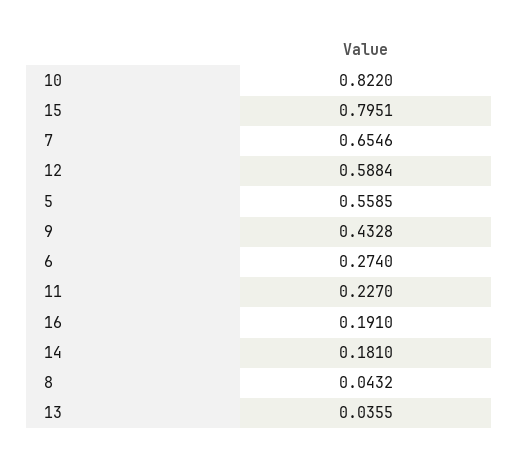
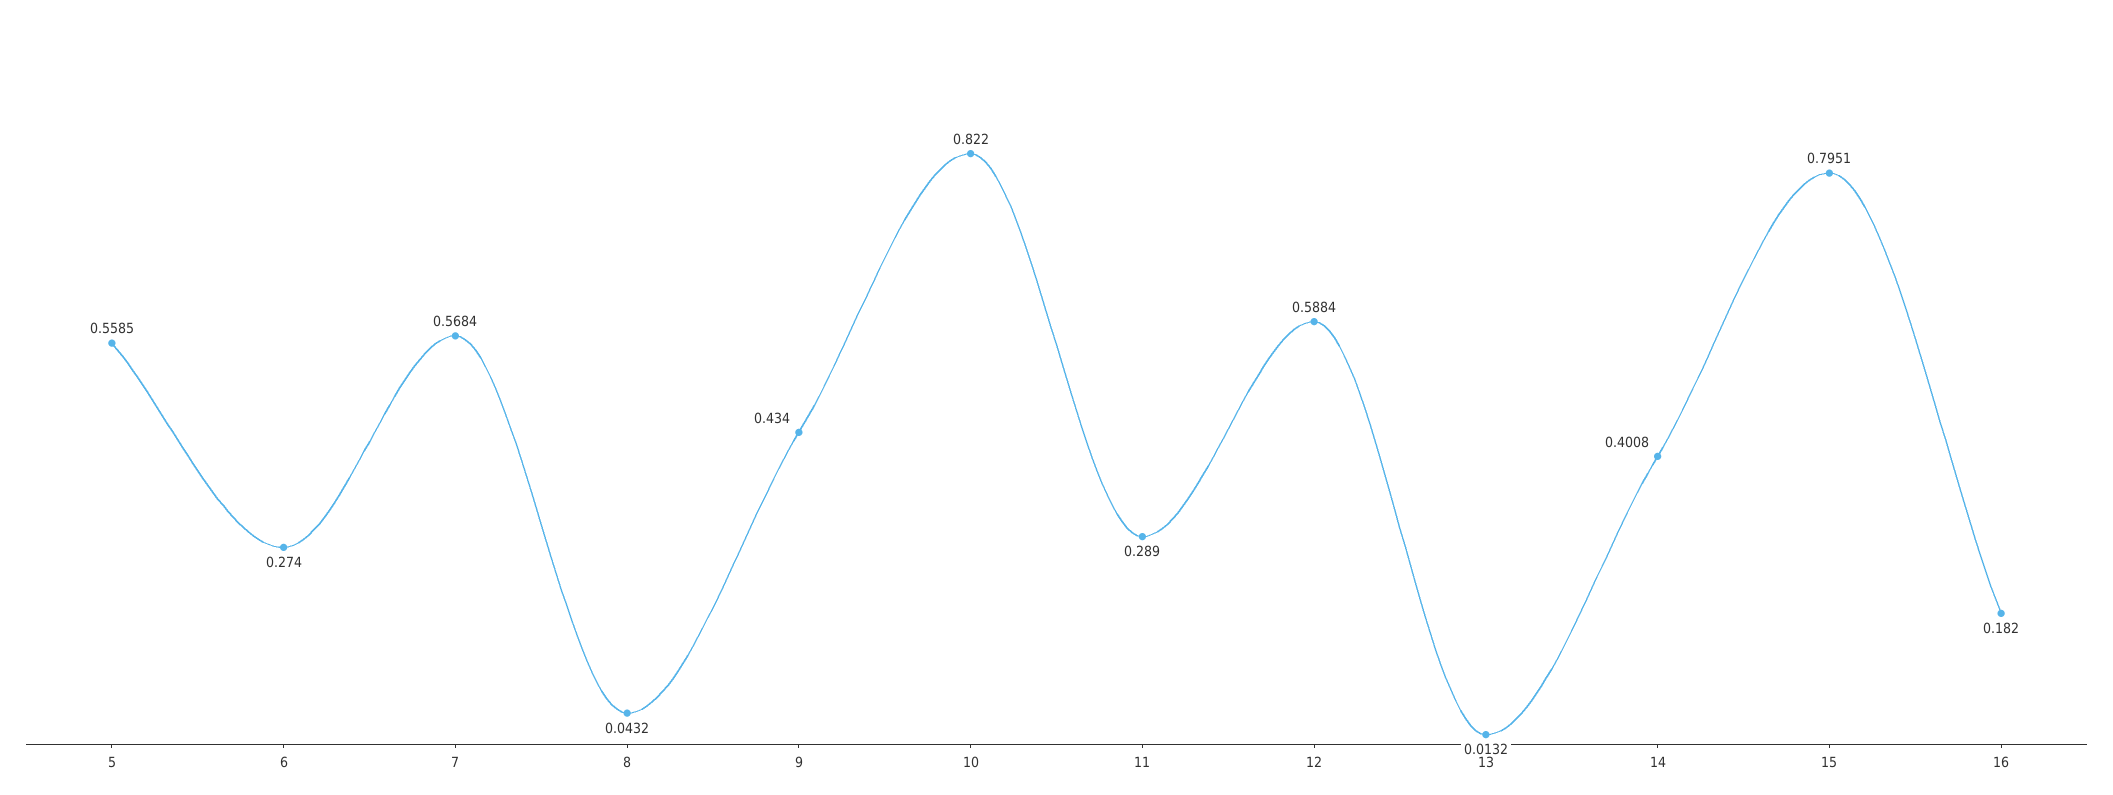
  {
    "10": 0.822,
    "15": 0.7951,
-   "7": 0.6546,
+   "7": 0.5684,
    "12": 0.5884,
    "5": 0.5585,
-   "9": 0.4328,
+   "9": 0.434,
    "6": 0.274,
-   "11": 0.227,
+   "11": 0.289,
-   "16": 0.191,
+   "16": 0.182,
-   "14": 0.181,
+   "14": 0.4008,
    "8": 0.0432,
-   "13": 0.0355
+   "13": 0.0132
  }

